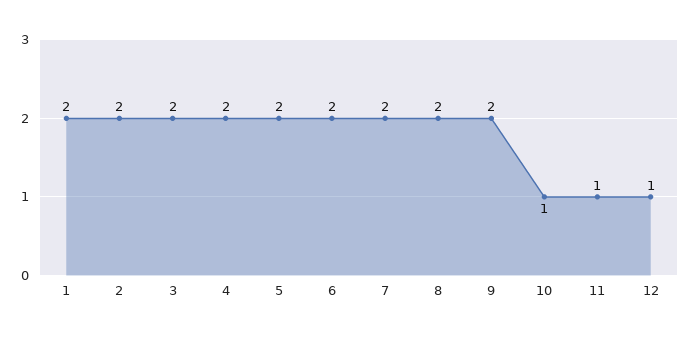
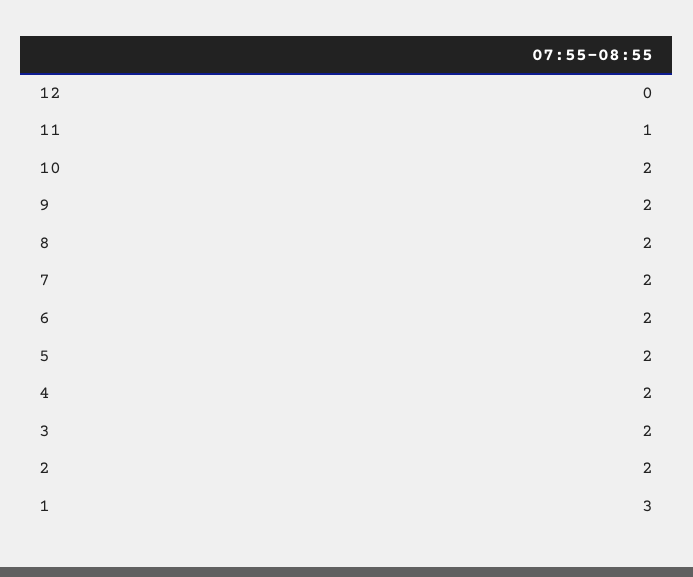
  {
-   "1": 2,
+   "1": 3,
    "2": 2,
    "3": 2,
    "4": 2,
    "5": 2,
    "6": 2,
    "7": 2,
    "8": 2,
    "9": 2,
-   "10": 1,
+   "10": 2,
    "11": 1,
-   "12": 1
+   "12": 0
  }

